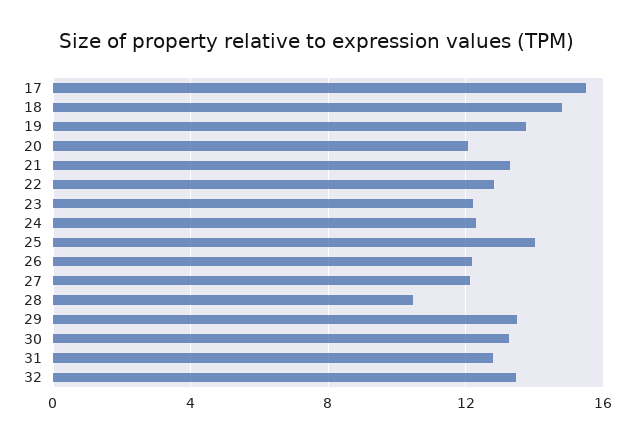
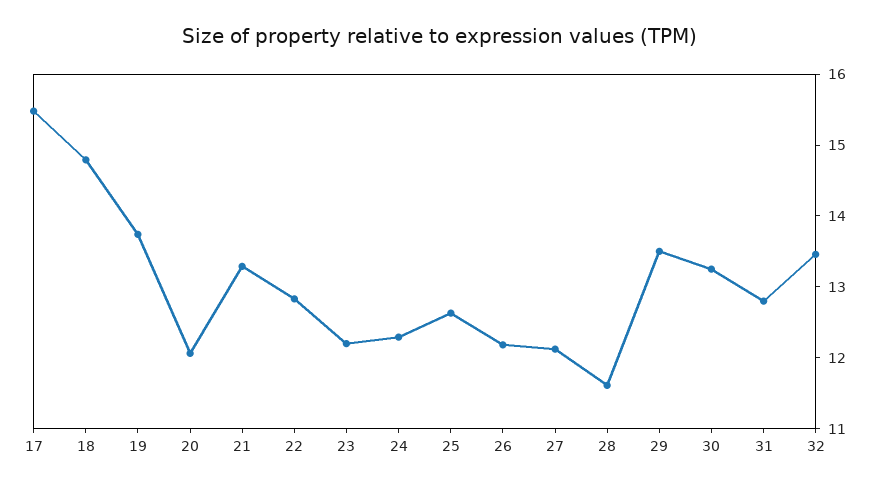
  {
    "17": 15.4,
    "18": 14.8,
    "19": 13.8,
    "20": 12,
    "21": 13.2,
    "22": 12.8,
    "23": 12.2,
    "24": 12.2,
-   "25": 14,
+   "25": 12.6,
    "26": 12.2,
    "27": 12.2,
-   "28": 10.5,
+   "28": 11.6,
    "29": 13.6,
    "30": 13.2,
    "31": 12.8,
    "32": 13.4
  }

